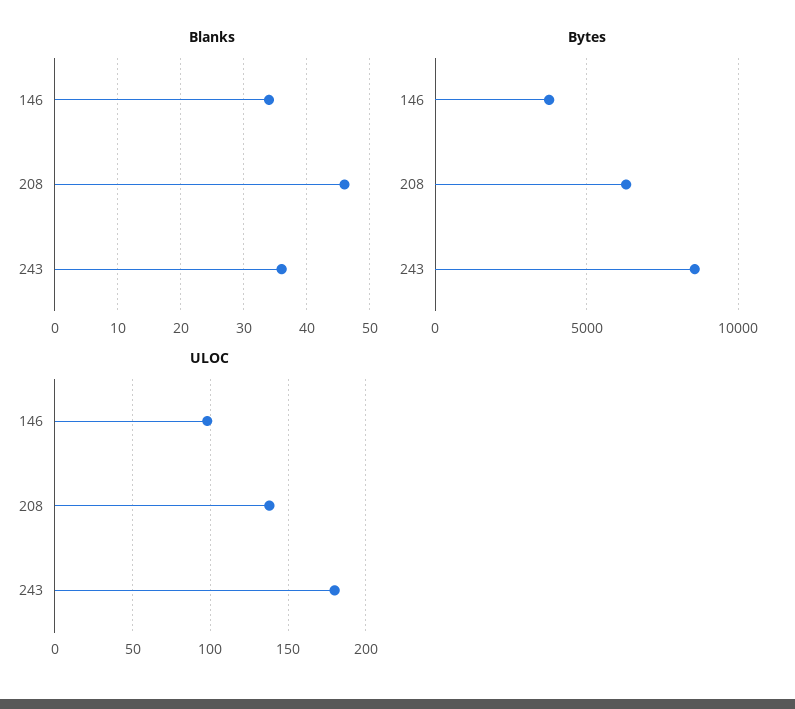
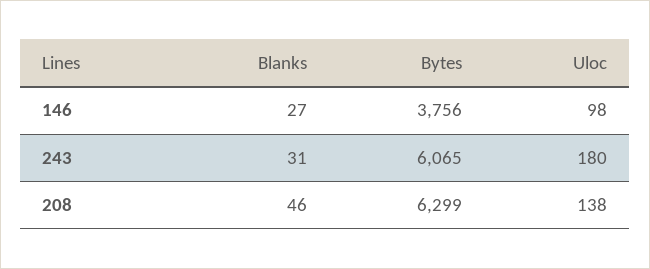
  {
    "Blanks": {
-     "146": 34,
+     "146": 27,
      "208": 46,
-     "243": 36
+     "243": 31
    },
    "Bytes": {
      "146": 3756,
      "208": 6299,
-     "243": 8500
+     "243": 6065
    },
    "ULOC": {
      "146": 98,
      "208": 138,
      "243": 180
    }
  }

